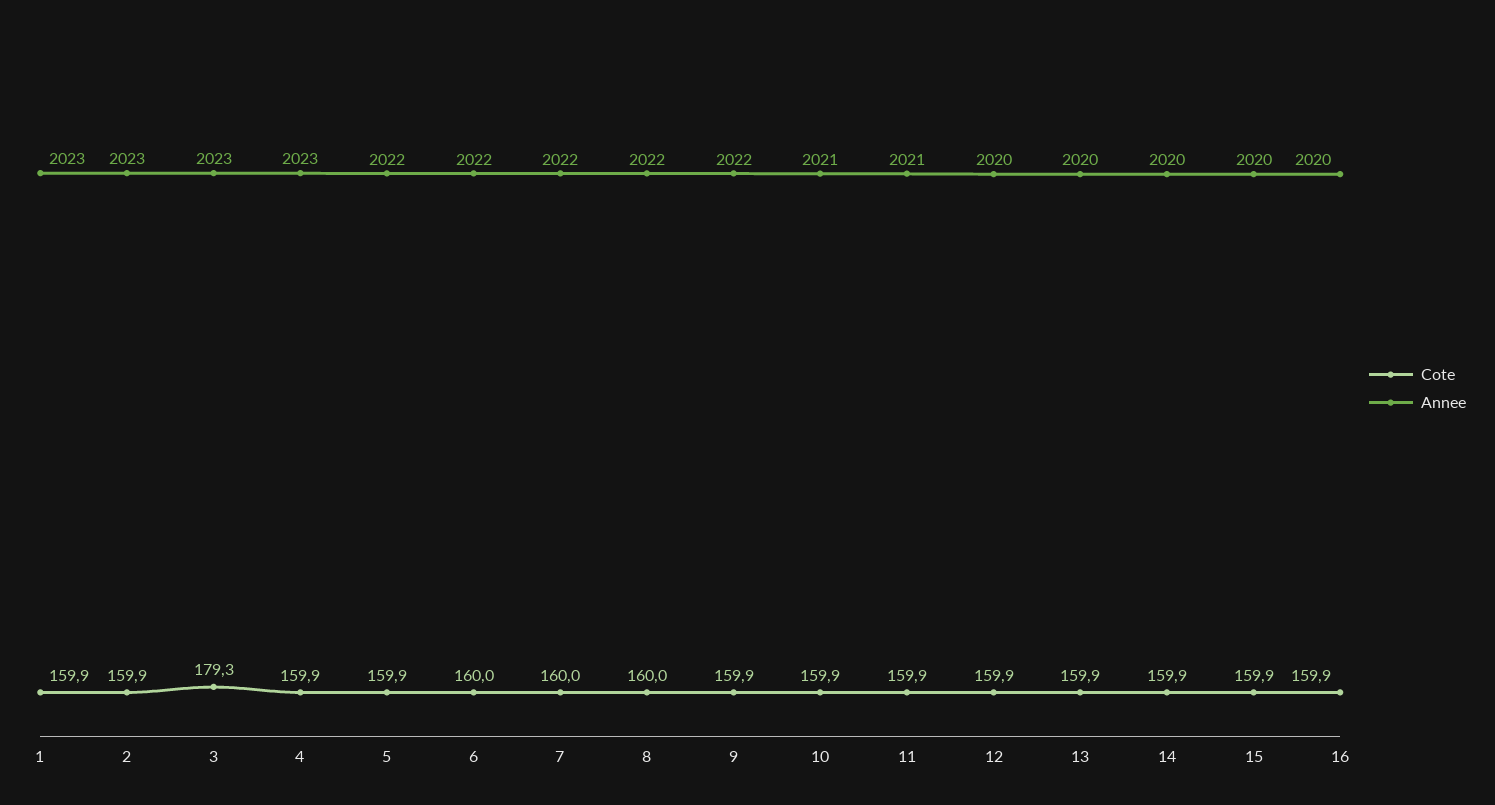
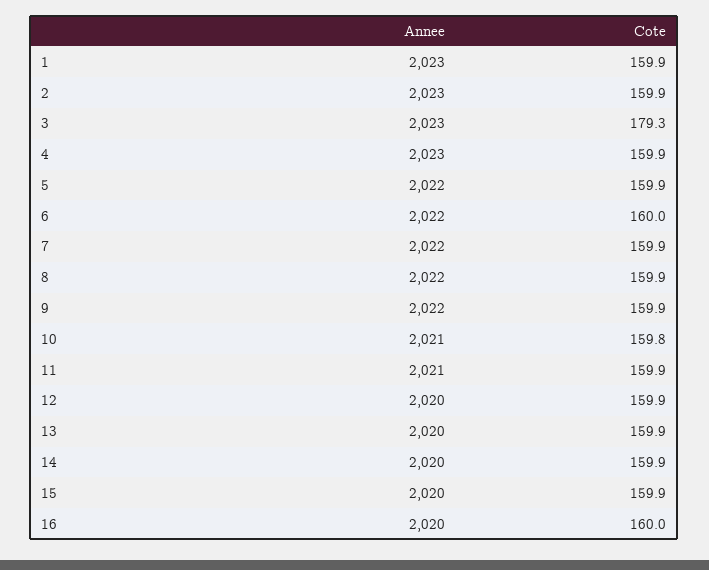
  {
    "Cote": {
      "1": 159.9,
      "2": 159.9,
      "3": 179.3,
      "4": 159.9,
      "5": 159.9,
      "6": 160,
-     "7": 160,
+     "7": 159.9,
-     "8": 160,
+     "8": 159.9,
      "9": 159.9,
-     "10": 159.9,
+     "10": 159.8,
      "11": 159.9,
      "12": 159.9,
      "13": 159.9,
      "14": 159.9,
      "15": 159.9,
-     "16": 159.9
+     "16": 160
    },
    "Annee": {
      "1": 2023,
      "2": 2023,
      "3": 2023,
      "4": 2023,
      "5": 2022,
      "6": 2022,
      "7": 2022,
      "8": 2022,
      "9": 2022,
      "10": 2021,
      "11": 2021,
      "12": 2020,
      "13": 2020,
      "14": 2020,
      "15": 2020,
      "16": 2020
    }
  }

